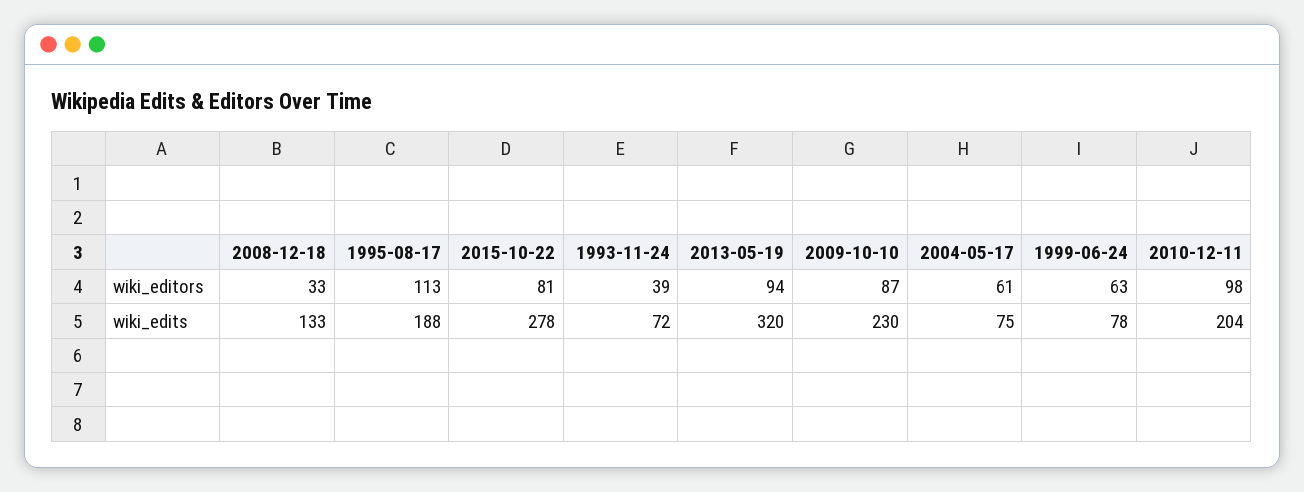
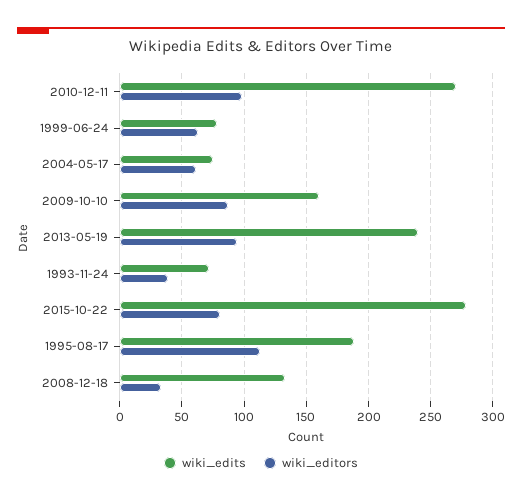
  {
    "wiki_editors": {
      "2008-12-18": 33,
      "1995-08-17": 113,
      "2015-10-22": 81,
      "1993-11-24": 39,
      "2013-05-19": 94,
      "2009-10-10": 87,
      "2004-05-17": 61,
      "1999-06-24": 63,
      "2010-12-11": 98
    },
    "wiki_edits": {
      "2008-12-18": 133,
      "1995-08-17": 188,
      "2015-10-22": 278,
      "1993-11-24": 72,
-     "2013-05-19": 320,
+     "2013-05-19": 240,
-     "2009-10-10": 230,
+     "2009-10-10": 160,
      "2004-05-17": 75,
      "1999-06-24": 78,
-     "2010-12-11": 204
+     "2010-12-11": 270
    }
  }

